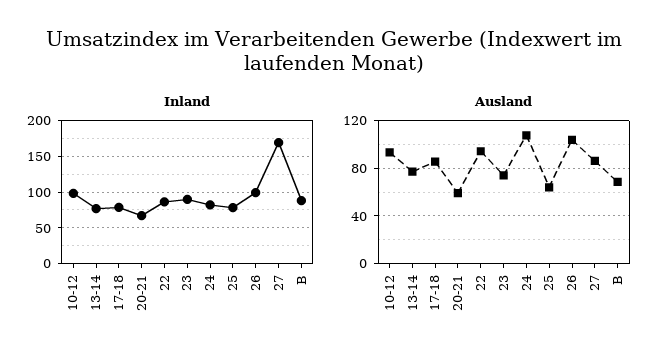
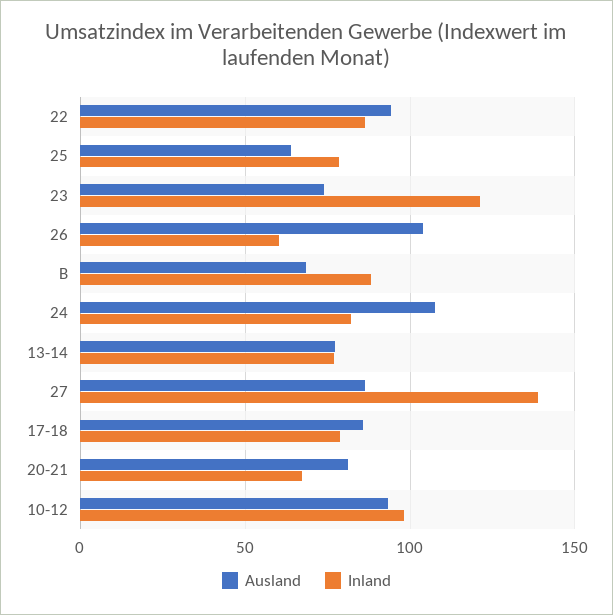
  {
    "Inland": {
      "10-12": 100,
      "13-14": 75,
      "17-18": 80,
      "20-21": 65,
      "22": 85,
-     "23": 90,
+     "23": 120,
      "24": 80,
      "25": 80,
-     "26": 100,
+     "26": 60,
-     "27": 170,
+     "27": 140,
      "B": 90
    },
    "Ausland": {
      "10-12": 95,
      "13-14": 75,
      "17-18": 85,
-     "20-21": 60,
+     "20-21": 80,
      "22": 95,
      "23": 75,
      "24": 110,
      "25": 65,
      "26": 105,
      "27": 85,
      "B": 70
    }
  }

